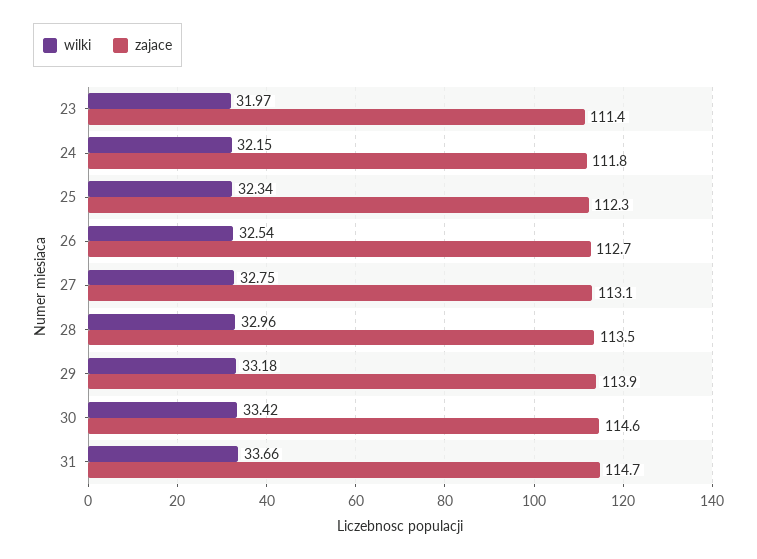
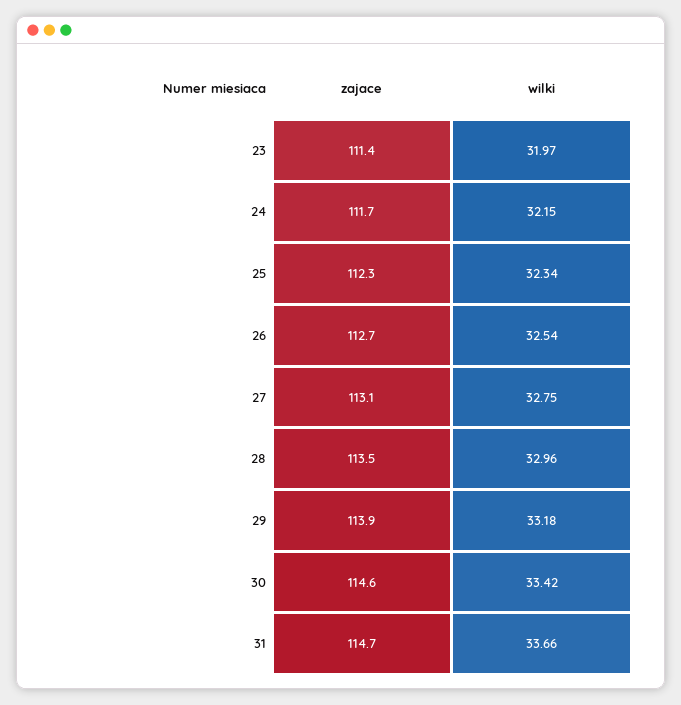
  {
    "wilki": {
      "23": 31.97,
      "24": 32.15,
      "25": 32.34,
      "26": 32.54,
      "27": 32.75,
      "28": 32.96,
      "29": 33.18,
      "30": 33.42,
      "31": 33.66
    },
    "zajace": {
      "23": 111.4,
-     "24": 111.8,
+     "24": 111.7,
      "25": 112.3,
      "26": 112.7,
      "27": 113.1,
      "28": 113.5,
      "29": 113.9,
      "30": 114.6,
      "31": 114.7
    }
  }

